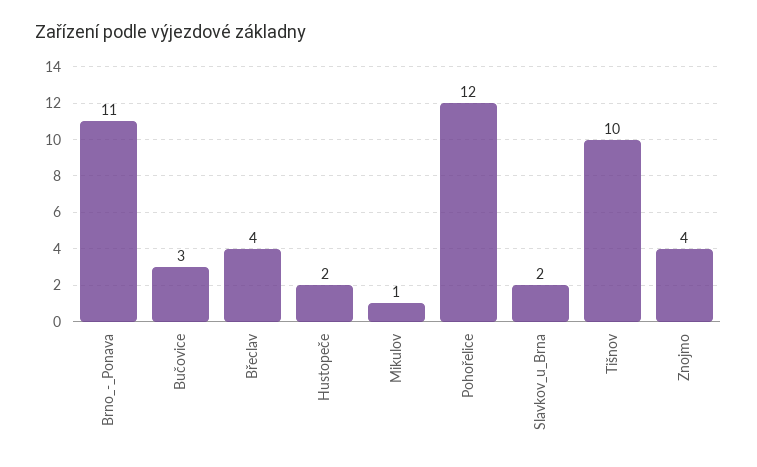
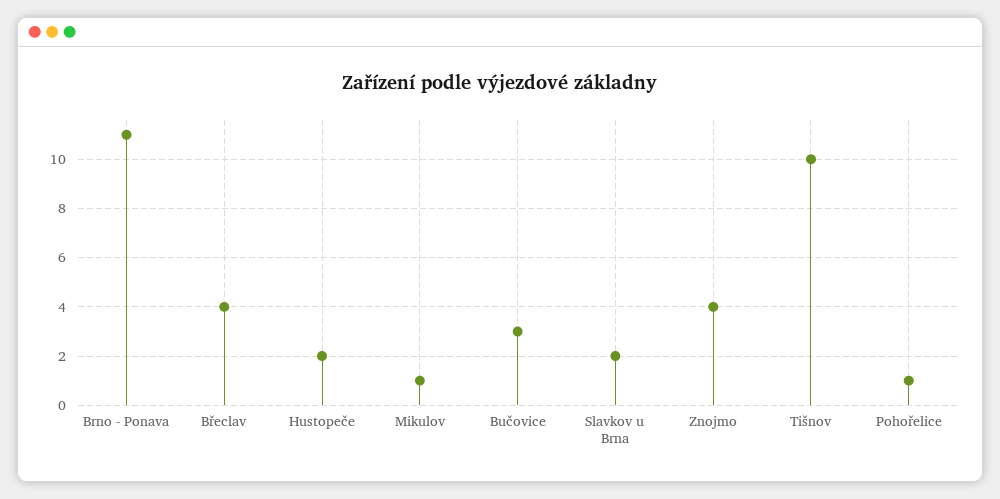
  {
    "Brno_-_Ponava": 11,
    "Bučovice": 3,
    "Břeclav": 4,
    "Hustopeče": 2,
    "Mikulov": 1,
-   "Pohořelice": 12,
+   "Pohořelice": 1,
    "Slavkov_u_Brna": 2,
    "Tišnov": 10,
    "Znojmo": 4
  }

